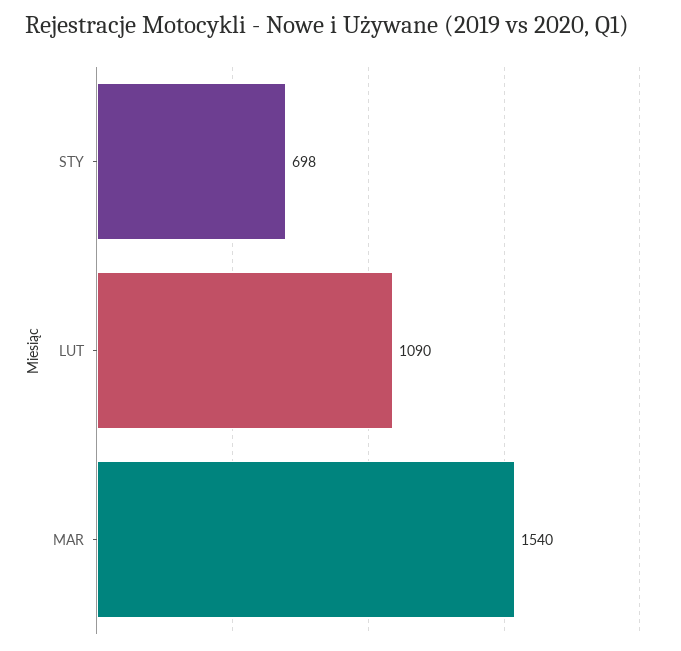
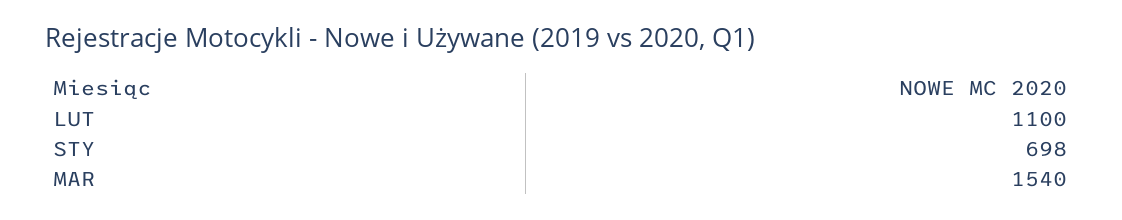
  {
    "STY": 698,
-   "LUT": 1090,
+   "LUT": 1100,
    "MAR": 1540
  }

